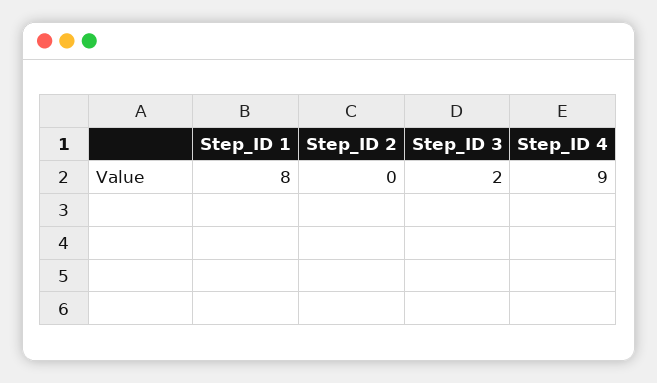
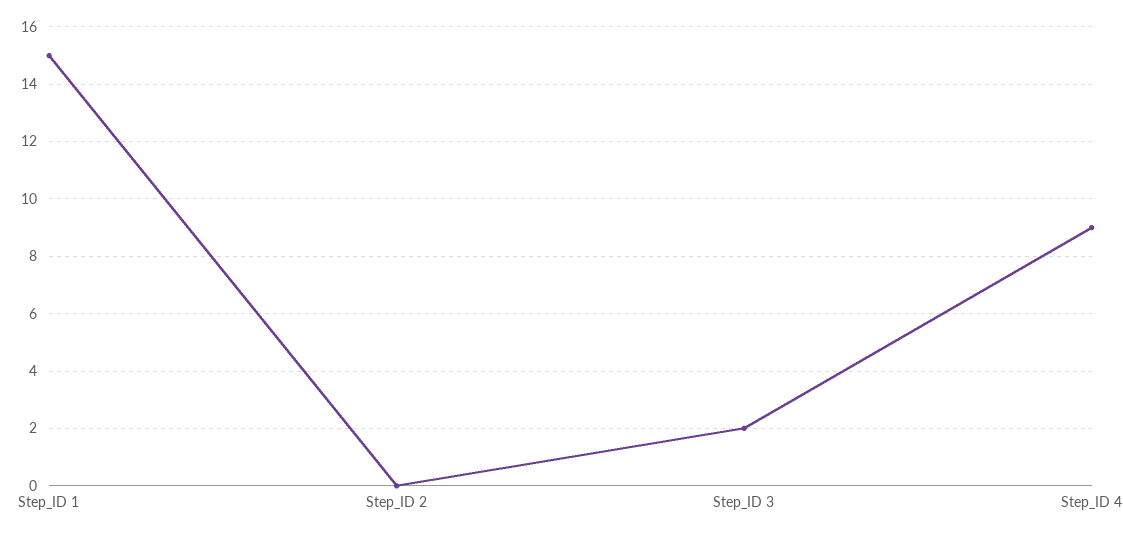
  {
-   "Step_ID 1": 8,
+   "Step_ID 1": 15,
    "Step_ID 2": 0,
    "Step_ID 3": 2,
    "Step_ID 4": 9
  }

